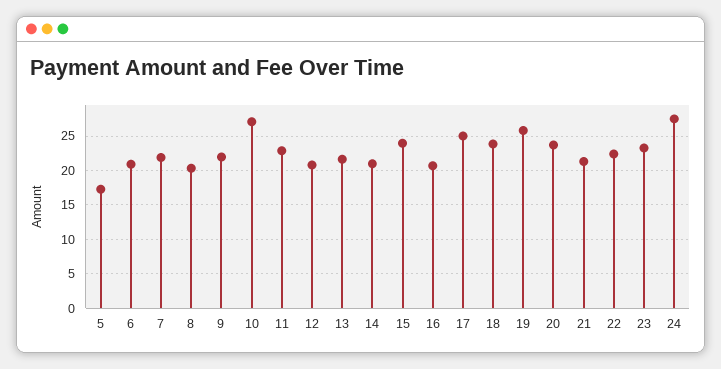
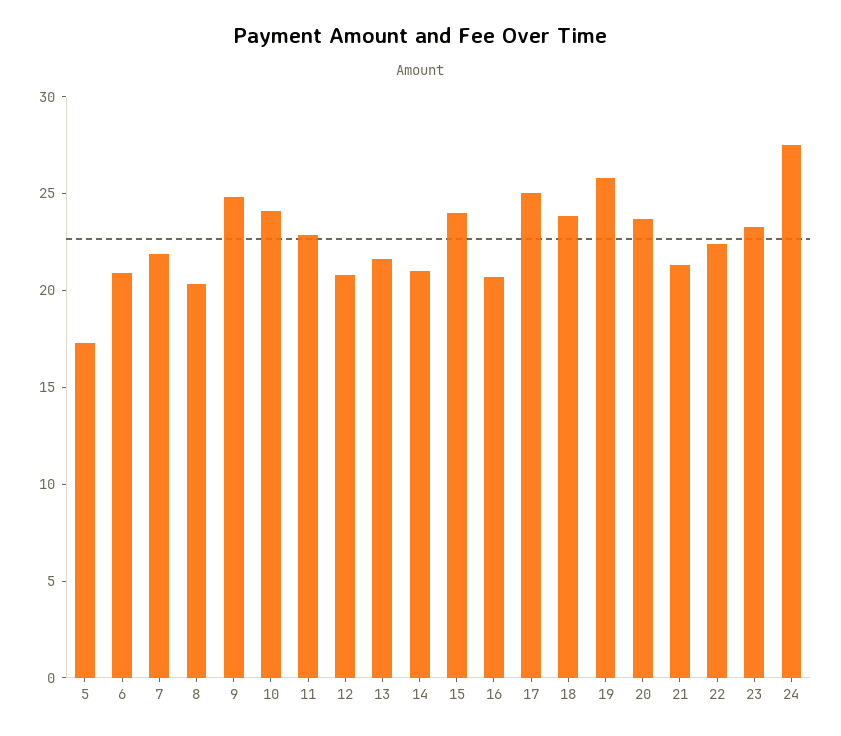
  {
    "5": 17,
    "6": 21,
    "7": 22,
    "8": 20,
-   "9": 22,
+   "9": 25,
-   "10": 27,
+   "10": 24,
    "11": 23,
    "12": 21,
    "13": 22,
    "14": 21,
    "15": 24,
    "16": 21,
    "17": 25,
    "18": 24,
    "19": 26,
    "20": 24,
    "21": 21,
    "22": 22,
    "23": 23,
    "24": 27
  }

